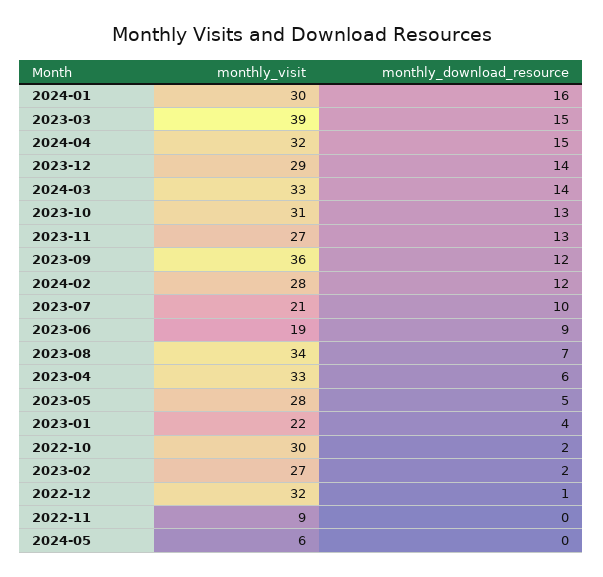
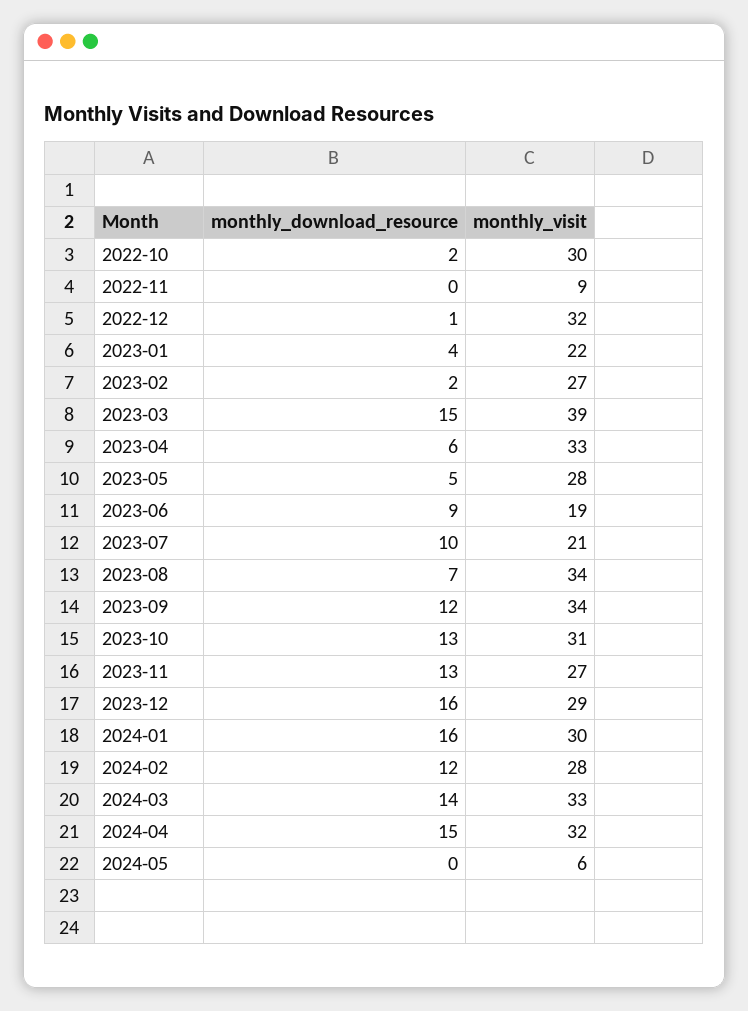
  {
    "monthly_visit": {
      "2024-01": 30,
      "2023-03": 39,
      "2024-04": 32,
      "2023-12": 29,
      "2024-03": 33,
      "2023-10": 31,
      "2023-11": 27,
-     "2023-09": 36,
+     "2023-09": 34,
      "2024-02": 28,
      "2023-07": 21,
      "2023-06": 19,
      "2023-08": 34,
      "2023-04": 33,
      "2023-05": 28,
      "2023-01": 22,
      "2022-10": 30,
      "2023-02": 27,
      "2022-12": 32,
      "2022-11": 9,
      "2024-05": 6
    },
    "monthly_download_resource": {
      "2024-01": 16,
      "2023-03": 15,
      "2024-04": 15,
-     "2023-12": 14,
+     "2023-12": 16,
      "2024-03": 14,
      "2023-10": 13,
      "2023-11": 13,
      "2023-09": 12,
      "2024-02": 12,
      "2023-07": 10,
      "2023-06": 9,
      "2023-08": 7,
      "2023-04": 6,
      "2023-05": 5,
      "2023-01": 4,
      "2022-10": 2,
      "2023-02": 2,
      "2022-12": 1,
      "2022-11": 0,
      "2024-05": 0
    }
  }

